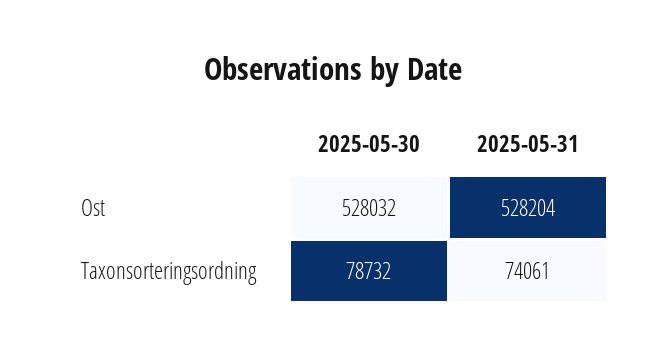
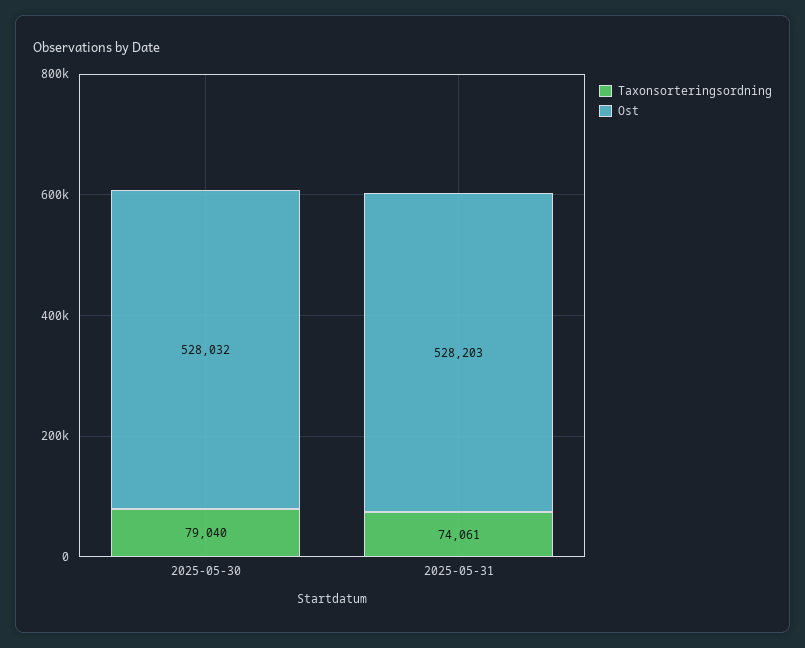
  {
    "Ost": {
      "2025-05-30": 528032,
-     "2025-05-31": 528204
+     "2025-05-31": 528203
    },
    "Taxonsorteringsordning": {
-     "2025-05-30": 78732,
+     "2025-05-30": 79040,
      "2025-05-31": 74061
    }
  }

